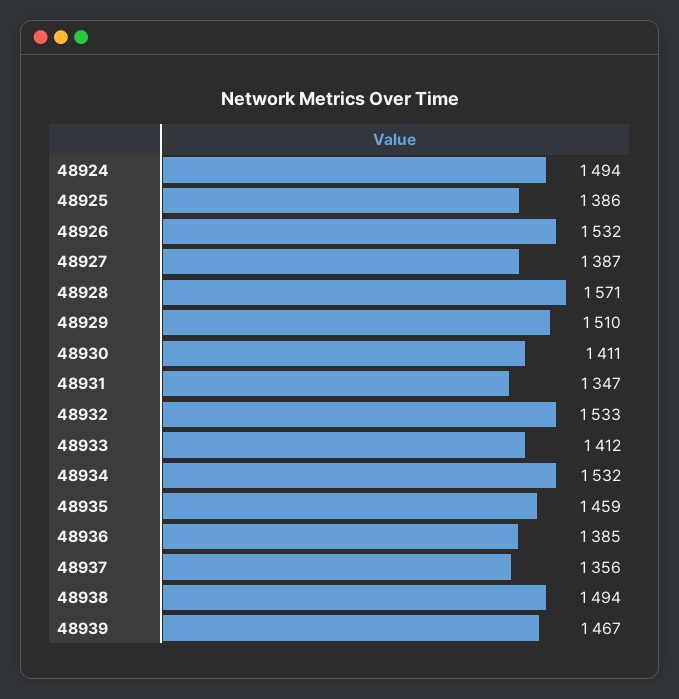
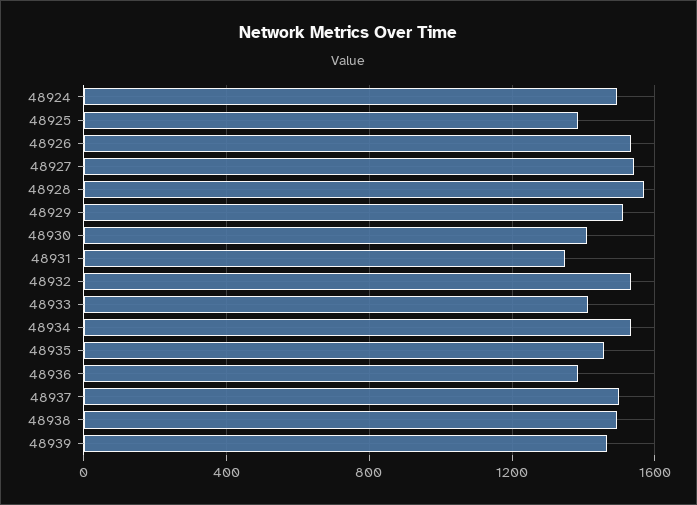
  {
    "48924": 1494,
    "48925": 1386,
    "48926": 1532,
-   "48927": 1387,
+   "48927": 1550,
    "48928": 1571,
    "48929": 1510,
    "48930": 1411,
    "48931": 1347,
    "48932": 1533,
    "48933": 1412,
    "48934": 1532,
    "48935": 1459,
    "48936": 1385,
-   "48937": 1356,
+   "48937": 1500,
    "48938": 1494,
    "48939": 1467
  }

